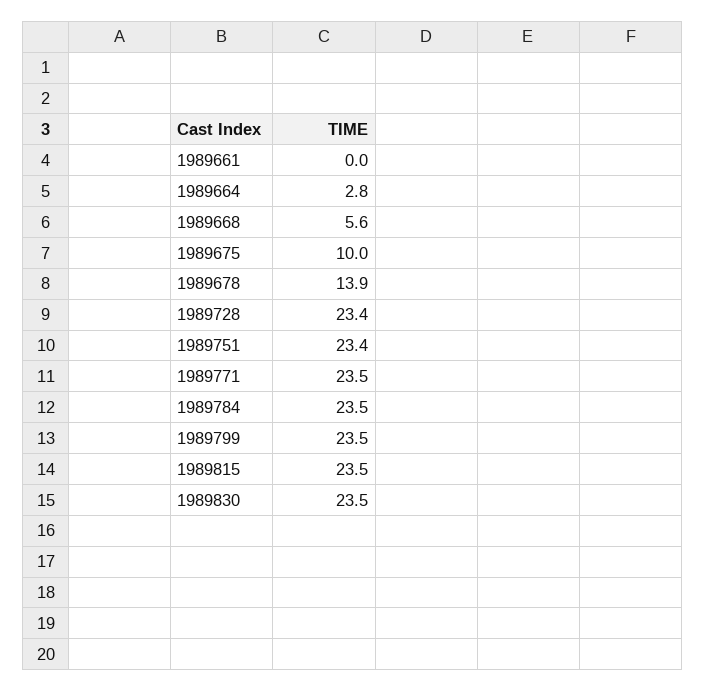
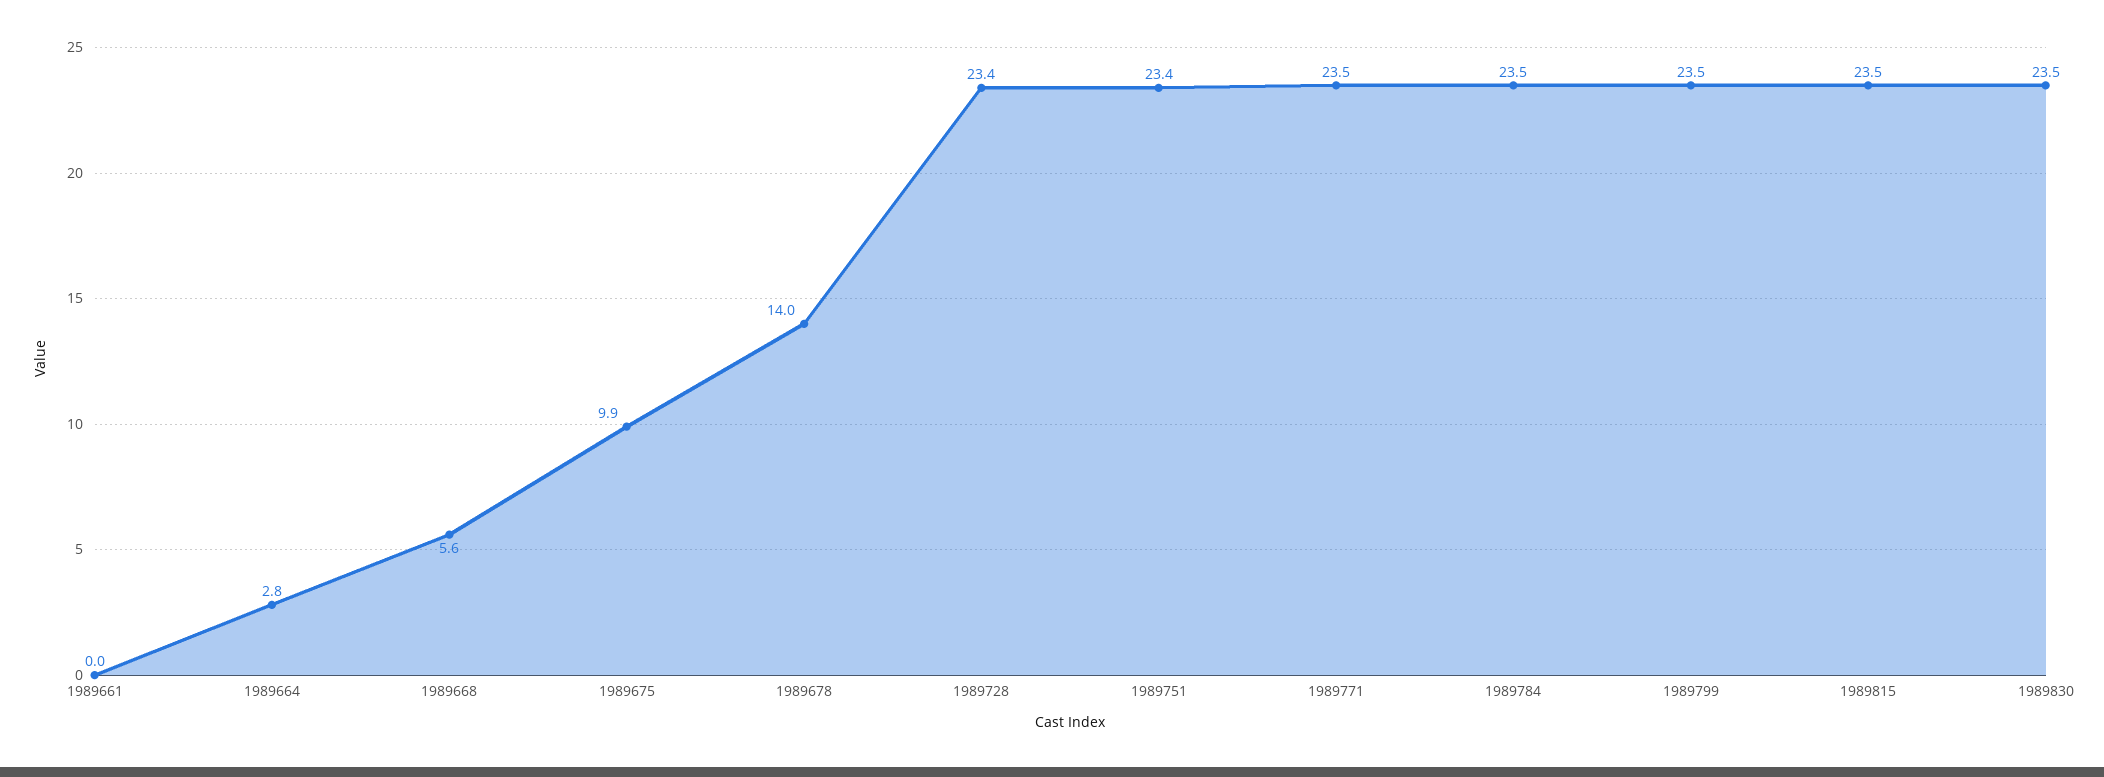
  {
    "1989661": 0,
    "1989664": 2.8,
    "1989668": 5.6,
-   "1989675": 10,
+   "1989675": 9.9,
-   "1989678": 13.9,
+   "1989678": 14,
    "1989728": 23.4,
    "1989751": 23.4,
    "1989771": 23.5,
    "1989784": 23.5,
    "1989799": 23.5,
    "1989815": 23.5,
    "1989830": 23.5
  }

